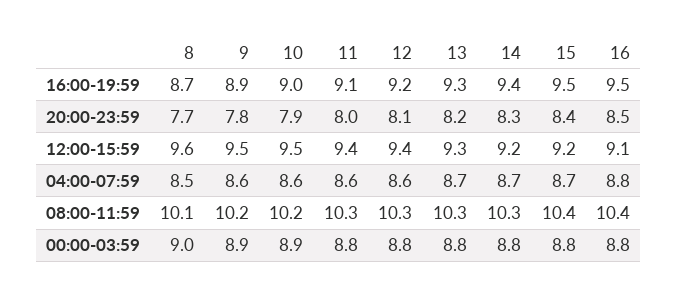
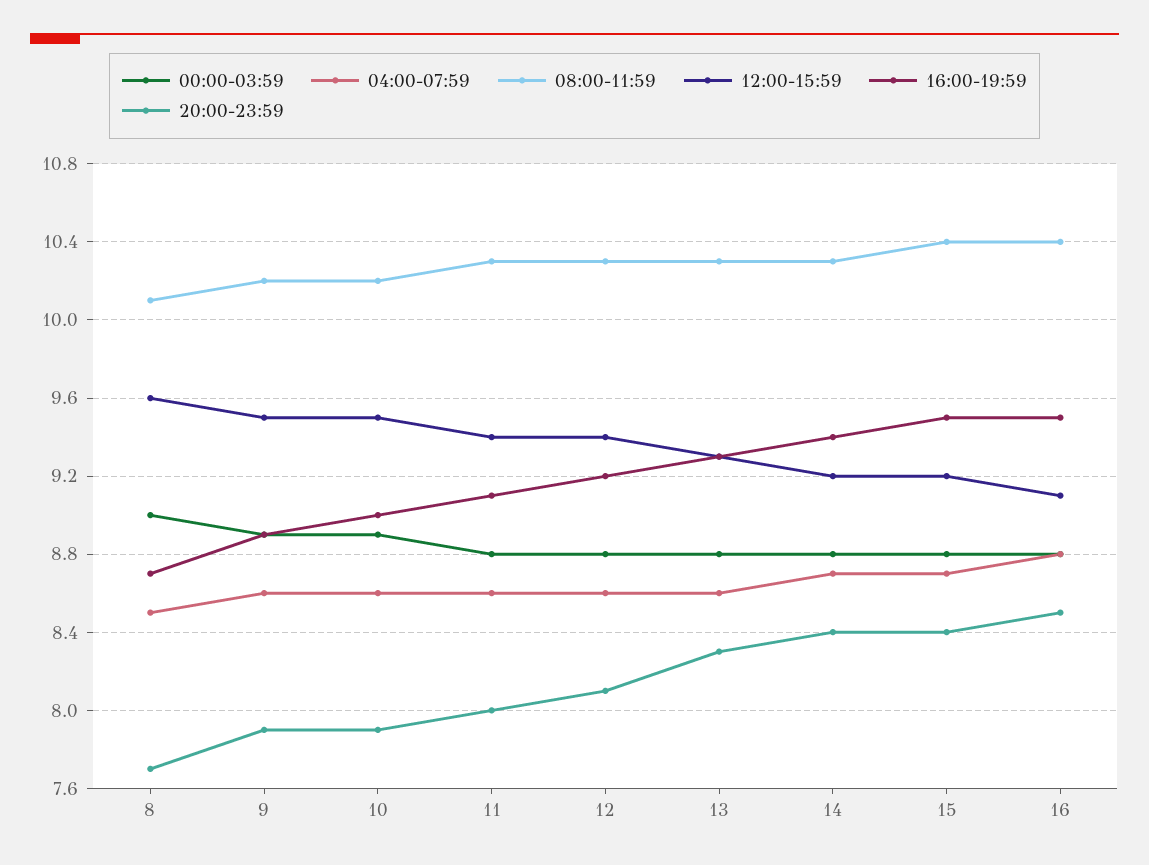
  {
    "16:00-19:59": {
      "8": 8.7,
      "9": 8.9,
      "10": 9,
      "11": 9.1,
      "12": 9.2,
      "13": 9.3,
      "14": 9.4,
      "15": 9.5,
      "16": 9.5
    },
    "20:00-23:59": {
      "8": 7.7,
-     "9": 7.8,
+     "9": 7.9,
      "10": 7.9,
      "11": 8,
      "12": 8.1,
-     "13": 8.2,
+     "13": 8.3,
-     "14": 8.3,
+     "14": 8.4,
      "15": 8.4,
      "16": 8.5
    },
    "12:00-15:59": {
      "8": 9.6,
      "9": 9.5,
      "10": 9.5,
      "11": 9.4,
      "12": 9.4,
      "13": 9.3,
      "14": 9.2,
      "15": 9.2,
      "16": 9.1
    },
    "04:00-07:59": {
      "8": 8.5,
      "9": 8.6,
      "10": 8.6,
      "11": 8.6,
      "12": 8.6,
-     "13": 8.7,
+     "13": 8.6,
      "14": 8.7,
      "15": 8.7,
      "16": 8.8
    },
    "08:00-11:59": {
      "8": 10.1,
      "9": 10.2,
      "10": 10.2,
      "11": 10.3,
      "12": 10.3,
      "13": 10.3,
      "14": 10.3,
      "15": 10.4,
      "16": 10.4
    },
    "00:00-03:59": {
      "8": 9,
      "9": 8.9,
      "10": 8.9,
      "11": 8.8,
      "12": 8.8,
      "13": 8.8,
      "14": 8.8,
      "15": 8.8,
      "16": 8.8
    }
  }

